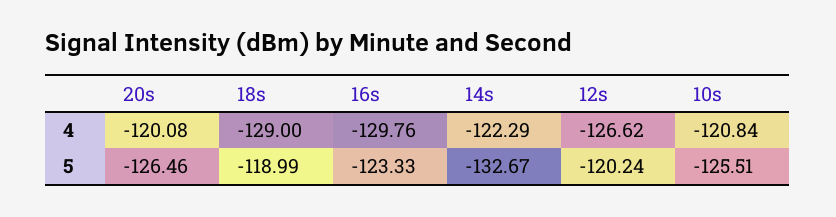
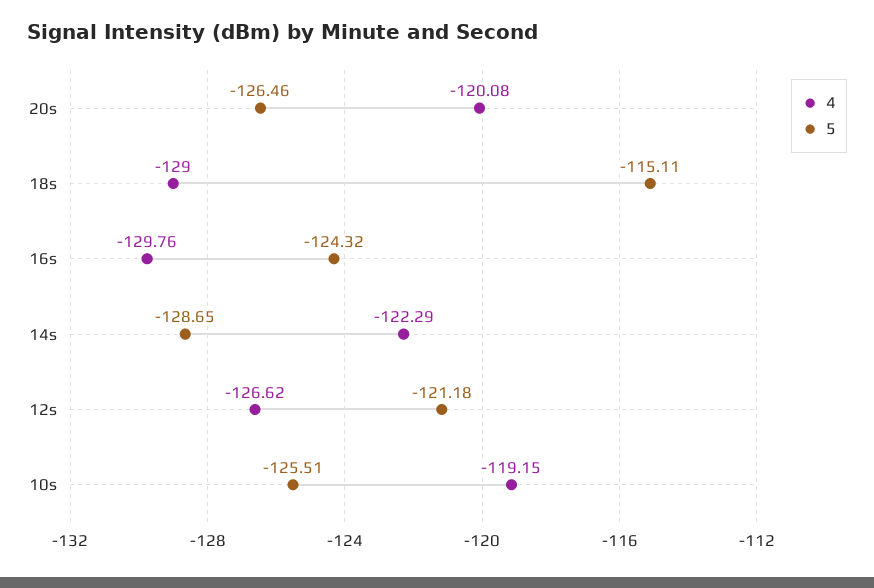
  {
    "4": {
      "20s": -120.08,
      "18s": -129,
      "16s": -129.76,
      "14s": -122.29,
      "12s": -126.62,
-     "10s": -120.84
+     "10s": -119.15
    },
    "5": {
      "20s": -126.46,
-     "18s": -118.99,
+     "18s": -115.11,
-     "16s": -123.33,
+     "16s": -124.32,
-     "14s": -132.67,
+     "14s": -128.65,
-     "12s": -120.24,
+     "12s": -121.18,
      "10s": -125.51
    }
  }

